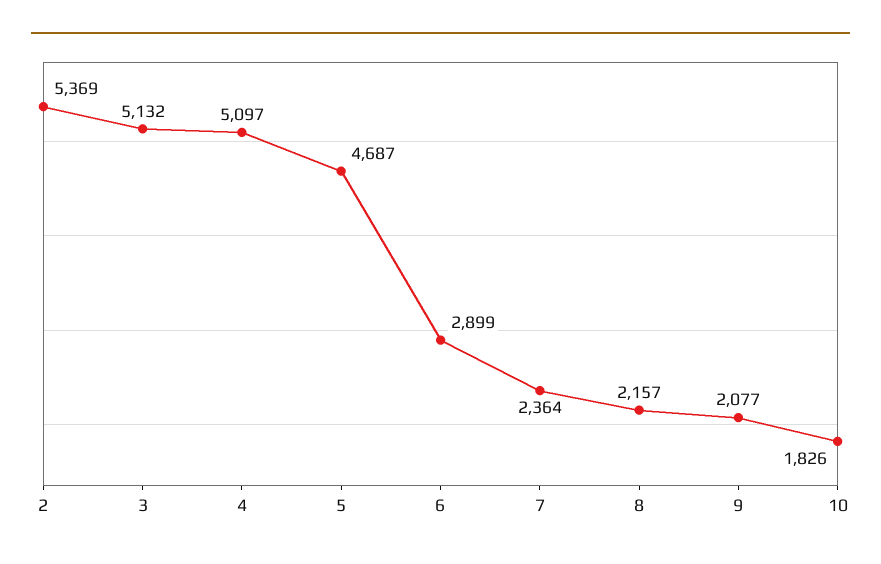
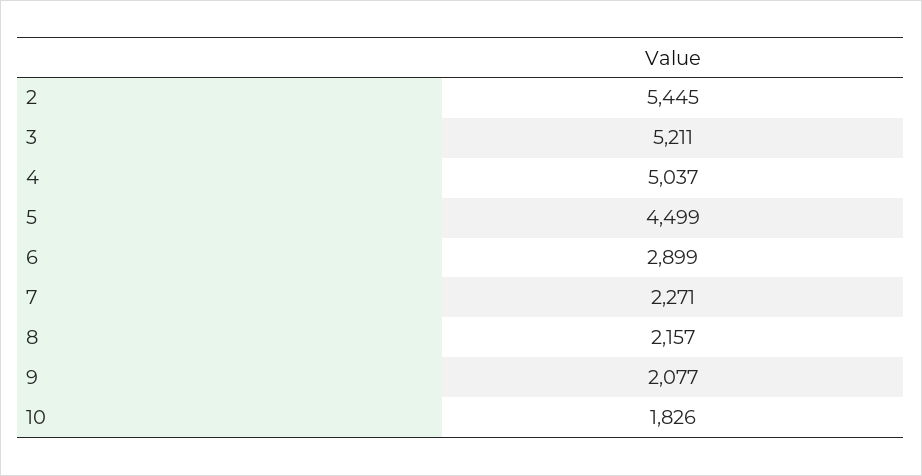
  {
-   "2": 5369,
+   "2": 5445,
-   "3": 5132,
+   "3": 5211,
-   "4": 5097,
+   "4": 5037,
-   "5": 4687,
+   "5": 4499,
    "6": 2899,
-   "7": 2364,
+   "7": 2271,
    "8": 2157,
    "9": 2077,
    "10": 1826
  }

